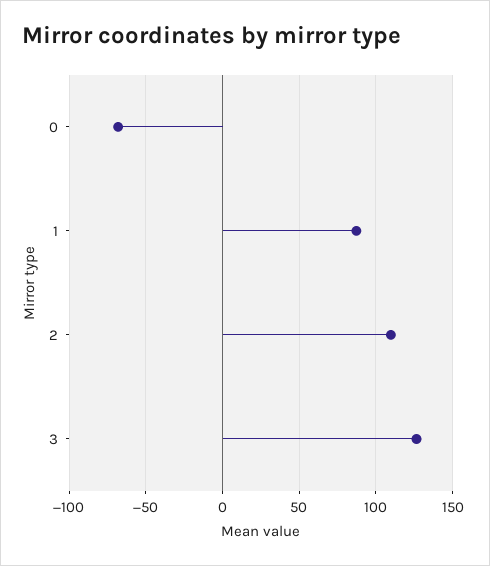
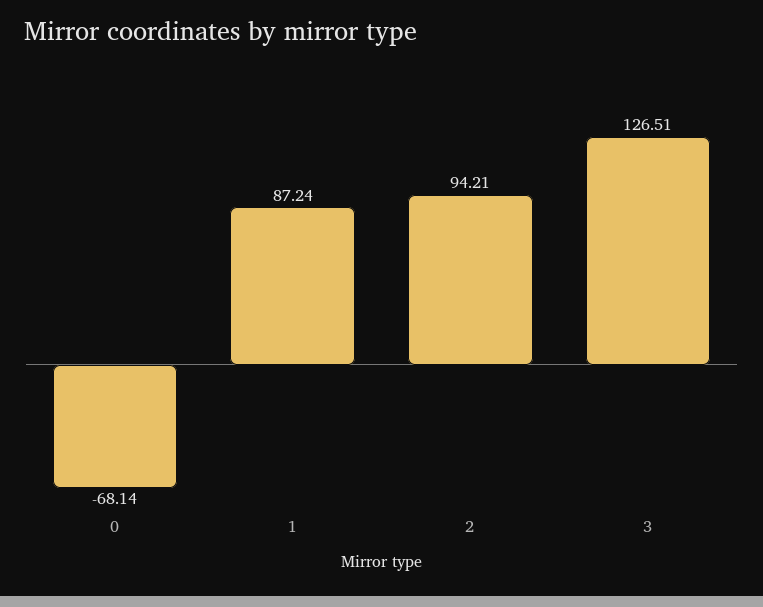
  {
    "0": -68.14,
    "1": 87.24,
-   "2": 110,
+   "2": 94.21,
    "3": 126.51
  }

